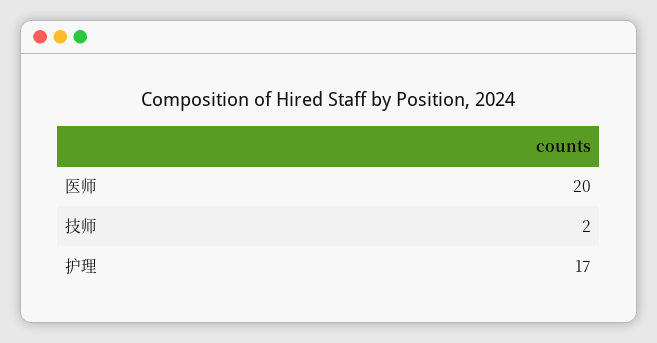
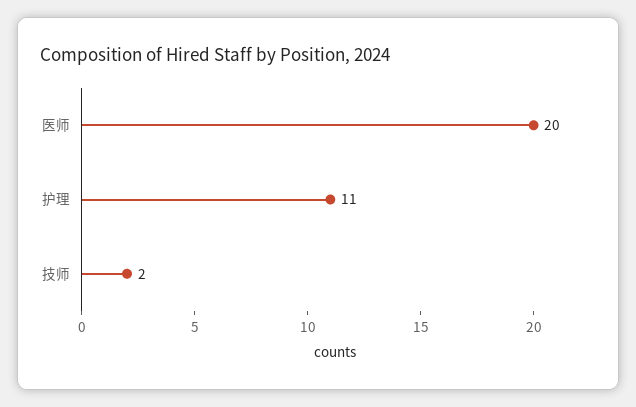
  {
    "医师": 20,
    "技师": 2,
-   "护理": 17
+   "护理": 11
  }

